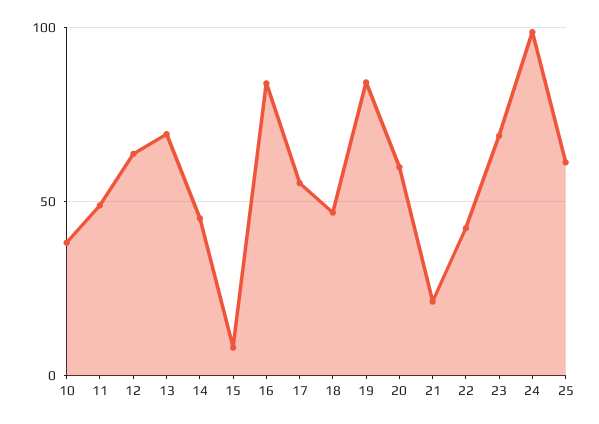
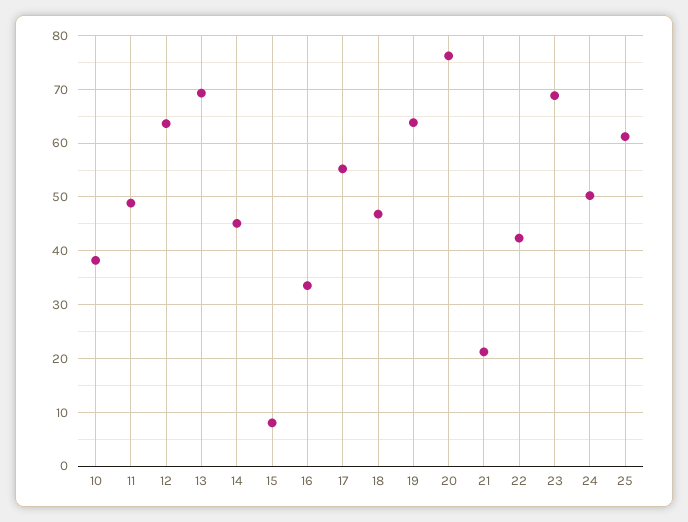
  {
    "10": 38,
    "11": 48,
    "12": 64,
    "13": 70,
    "14": 46,
    "15": 8,
-   "16": 85,
+   "16": 34,
    "17": 56,
    "18": 46,
-   "19": 85,
+   "19": 64,
-   "20": 60,
+   "20": 76,
    "21": 22,
    "22": 42,
    "23": 68,
-   "24": 100,
+   "24": 50,
    "25": 62
  }

